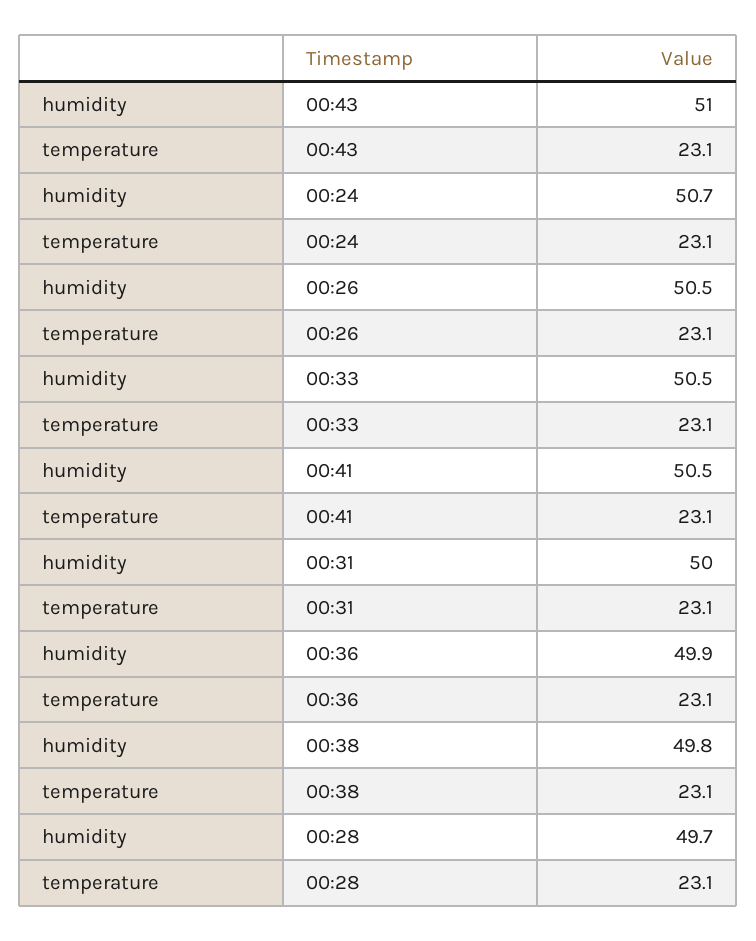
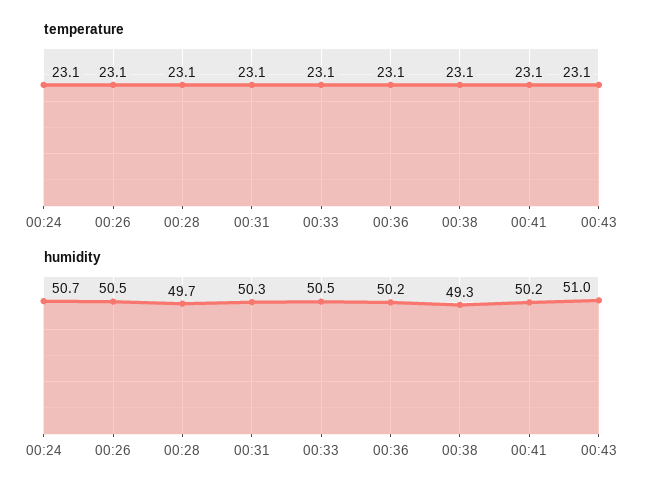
  {
    "humidity": {
      "00:43": 51,
      "00:24": 50.7,
      "00:26": 50.5,
      "00:33": 50.5,
-     "00:41": 50.5,
+     "00:41": 50.2,
-     "00:31": 50,
+     "00:31": 50.3,
-     "00:36": 49.9,
+     "00:36": 50.2,
-     "00:38": 49.8,
+     "00:38": 49.3,
      "00:28": 49.7
    },
    "temperature": {
      "00:43": 23.1,
      "00:24": 23.1,
      "00:26": 23.1,
      "00:33": 23.1,
      "00:41": 23.1,
      "00:31": 23.1,
      "00:36": 23.1,
      "00:38": 23.1,
      "00:28": 23.1
    }
  }

